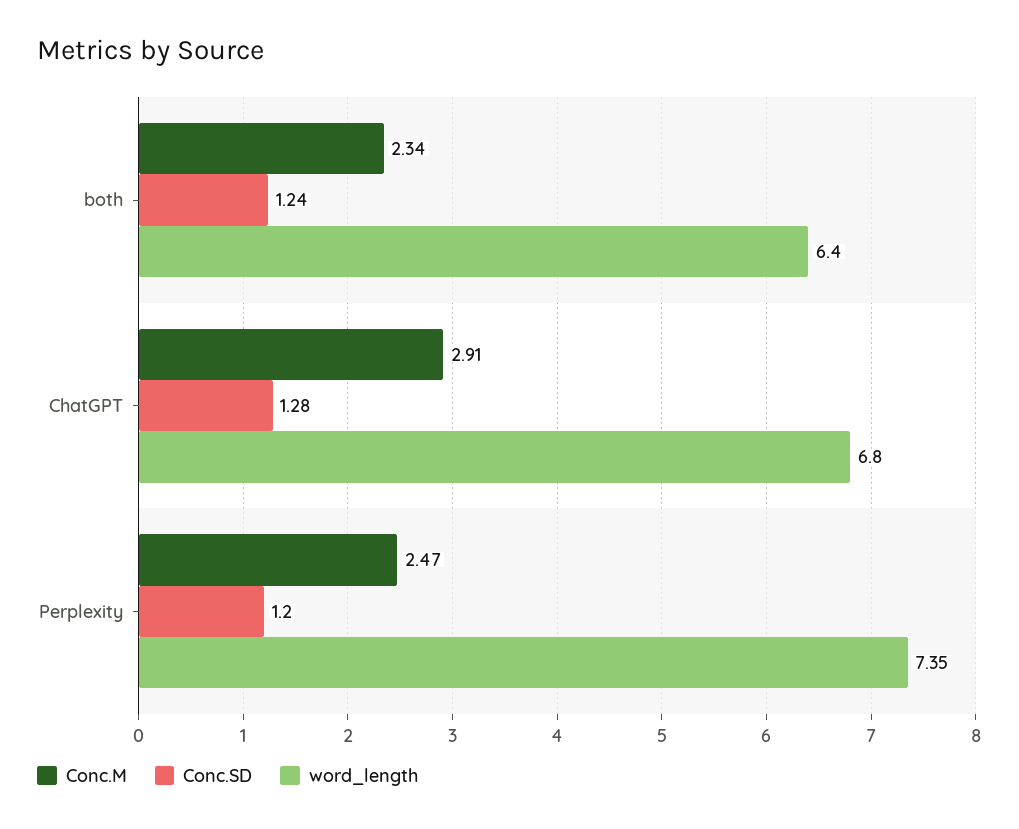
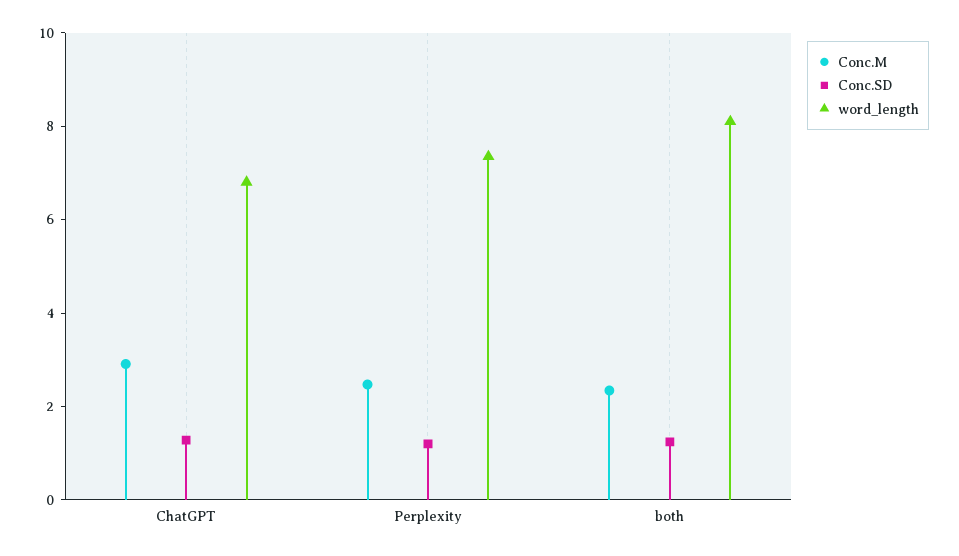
  {
    "Conc.M": {
      "both": 2.34,
      "ChatGPT": 2.91,
      "Perplexity": 2.47
    },
    "Conc.SD": {
      "both": 1.24,
      "ChatGPT": 1.28,
      "Perplexity": 1.2
    },
    "word_length": {
-     "both": 6.4,
+     "both": 8,
      "ChatGPT": 6.8,
      "Perplexity": 7.35
    }
  }

